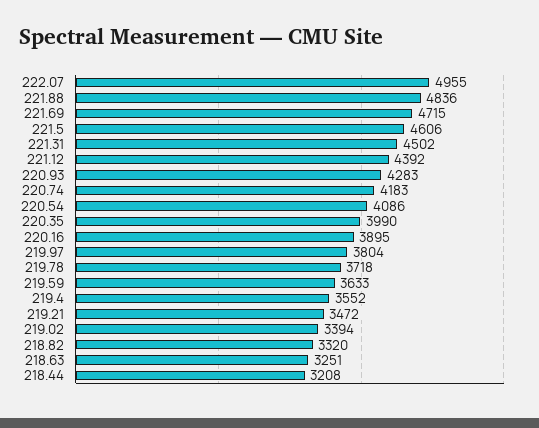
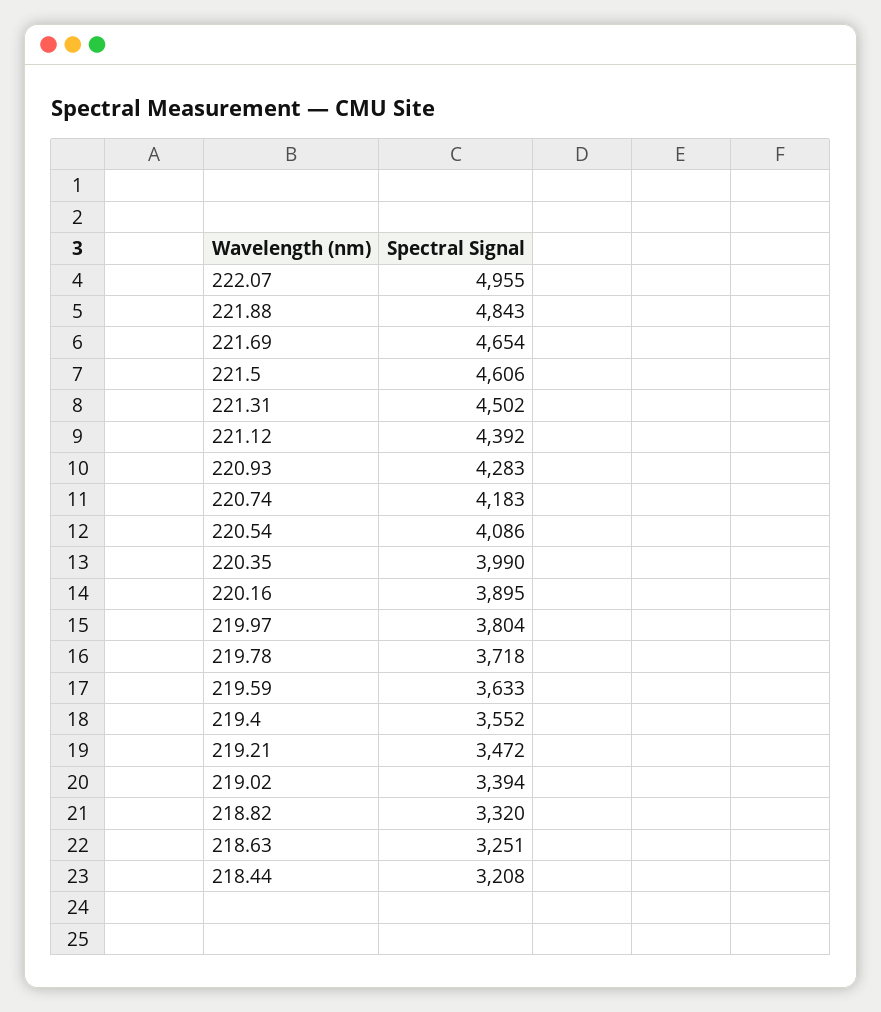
  {
    "222.07": 4955,
-   "221.88": 4836,
+   "221.88": 4843,
-   "221.69": 4715,
+   "221.69": 4654,
    "221.5": 4606,
    "221.31": 4502,
    "221.12": 4392,
    "220.93": 4283,
    "220.74": 4183,
    "220.54": 4086,
    "220.35": 3990,
    "220.16": 3895,
    "219.97": 3804,
    "219.78": 3718,
    "219.59": 3633,
    "219.4": 3552,
    "219.21": 3472,
    "219.02": 3394,
    "218.82": 3320,
    "218.63": 3251,
    "218.44": 3208
  }

